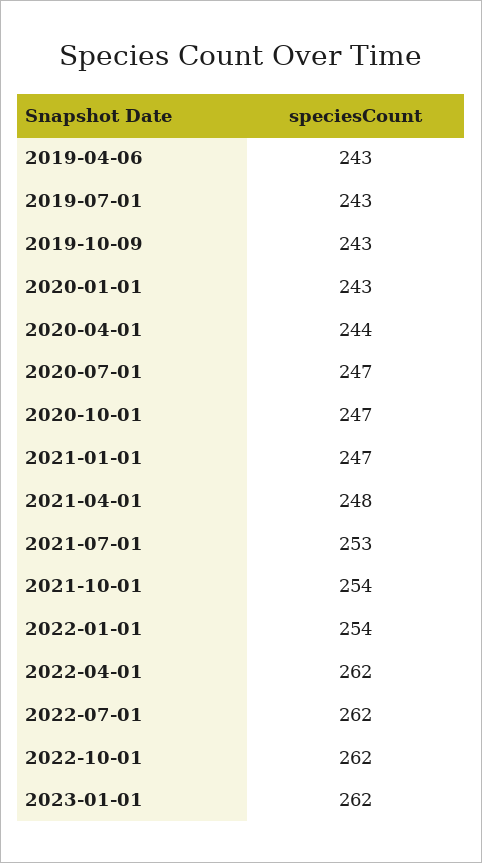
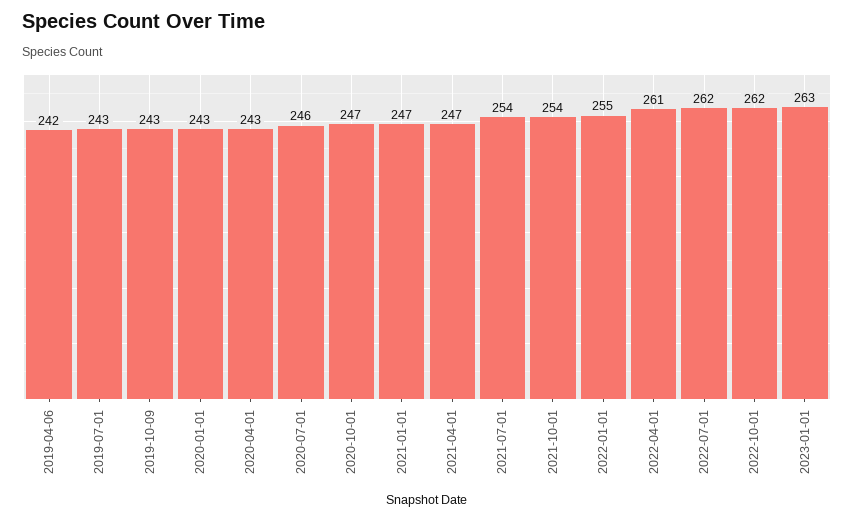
  {
-   "2019-04-06": 243,
+   "2019-04-06": 242,
    "2019-07-01": 243,
    "2019-10-09": 243,
    "2020-01-01": 243,
-   "2020-04-01": 244,
+   "2020-04-01": 243,
-   "2020-07-01": 247,
+   "2020-07-01": 246,
    "2020-10-01": 247,
    "2021-01-01": 247,
-   "2021-04-01": 248,
+   "2021-04-01": 247,
-   "2021-07-01": 253,
+   "2021-07-01": 254,
    "2021-10-01": 254,
-   "2022-01-01": 254,
+   "2022-01-01": 255,
-   "2022-04-01": 262,
+   "2022-04-01": 261,
    "2022-07-01": 262,
    "2022-10-01": 262,
-   "2023-01-01": 262
+   "2023-01-01": 263
  }

